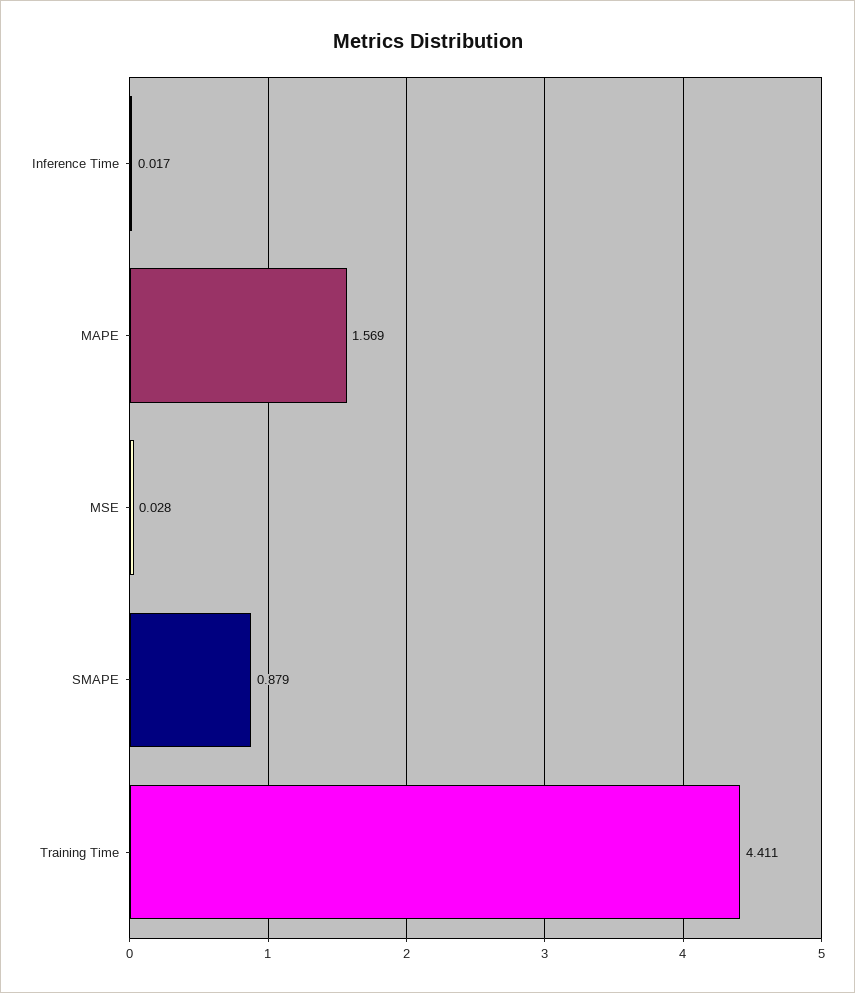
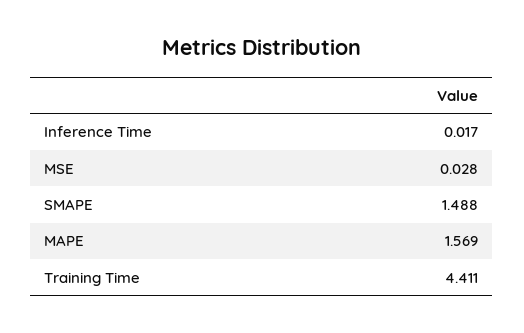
  {
    "Inference Time": 0.017,
    "MAPE": 1.569,
    "MSE": 0.028,
-   "SMAPE": 0.879,
+   "SMAPE": 1.488,
    "Training Time": 4.411
  }

